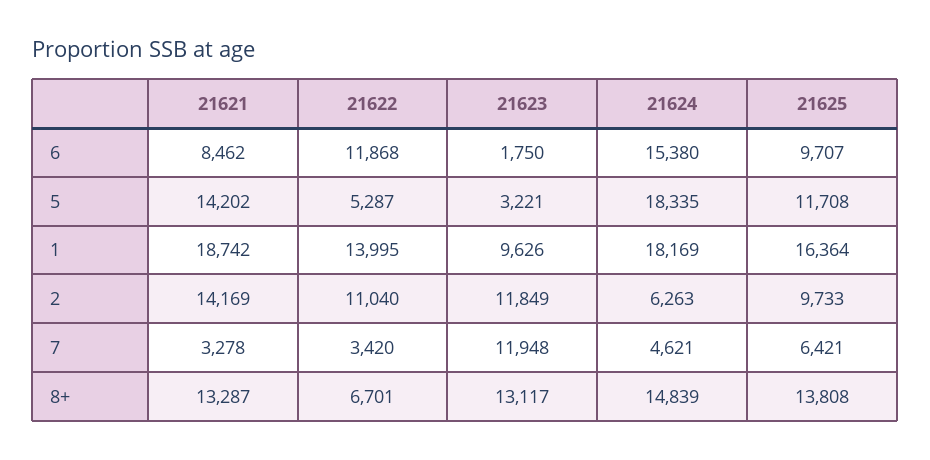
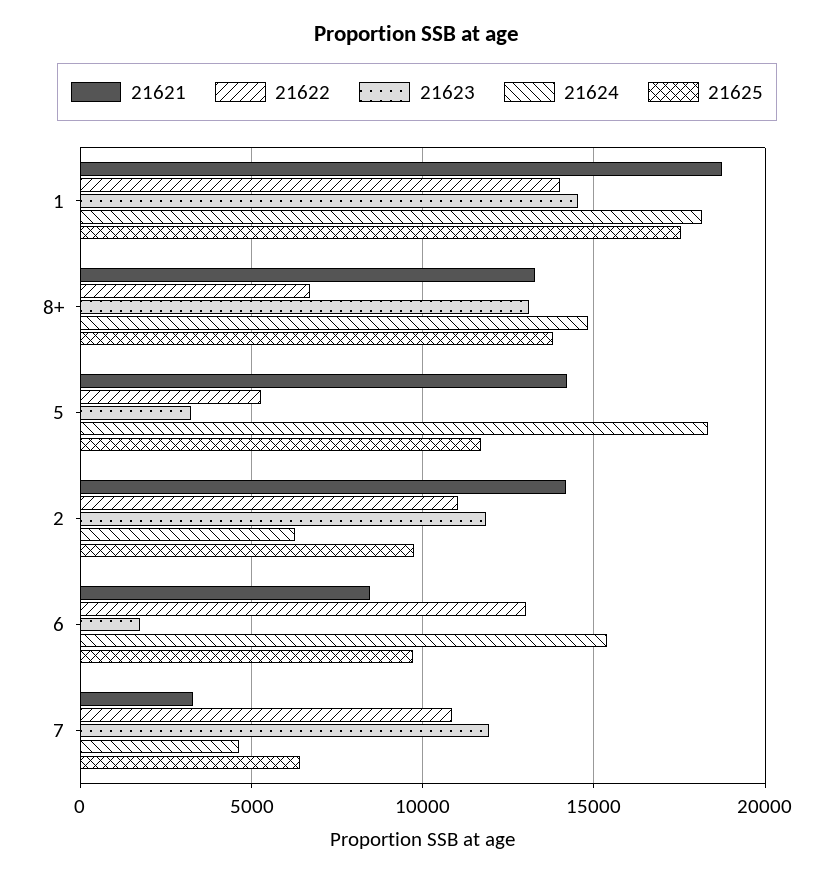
  {
    "21621": {
      "6": 8462,
      "5": 14202,
      "1": 18742,
      "2": 14169,
      "7": 3278,
      "8+": 13287
    },
    "21622": {
-     "6": 11868,
+     "6": 13000,
      "5": 5287,
      "1": 13995,
      "2": 11040,
-     "7": 3420,
+     "7": 11000,
      "8+": 6701
    },
    "21623": {
      "6": 1750,
      "5": 3221,
-     "1": 9626,
+     "1": 14500,
      "2": 11849,
      "7": 11948,
      "8+": 13117
    },
    "21624": {
      "6": 15380,
      "5": 18335,
      "1": 18169,
      "2": 6263,
      "7": 4621,
      "8+": 14839
    },
    "21625": {
      "6": 9707,
      "5": 11708,
-     "1": 16364,
+     "1": 17500,
      "2": 9733,
      "7": 6421,
      "8+": 13808
    }
  }

